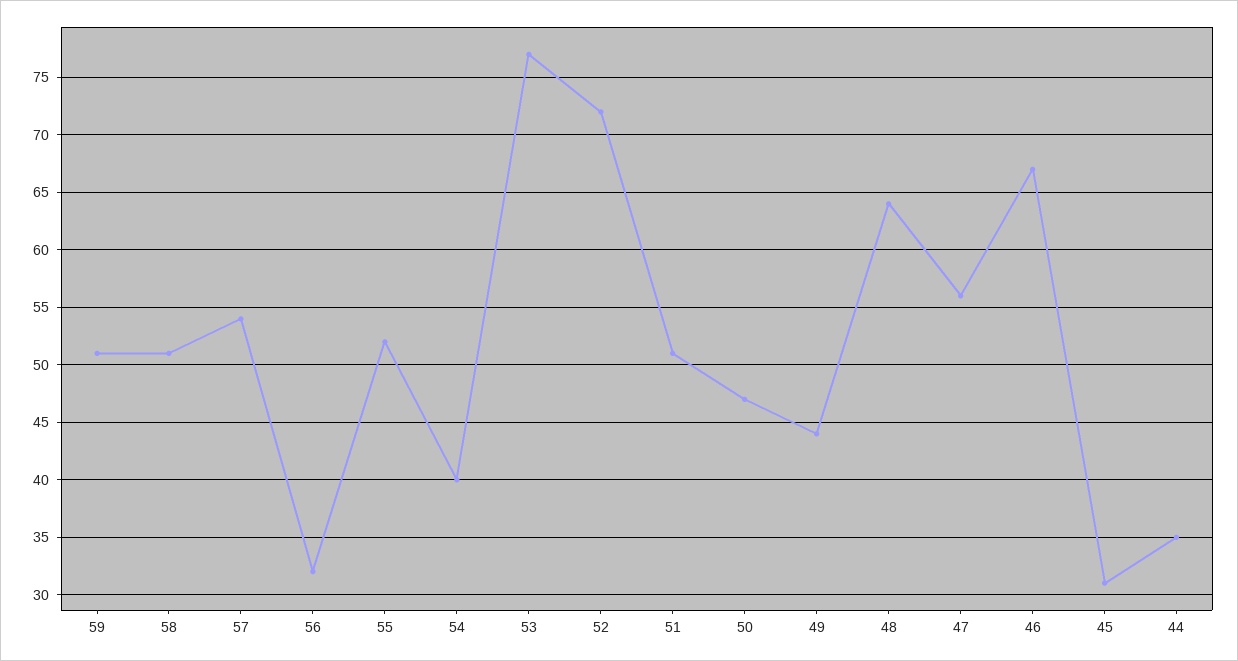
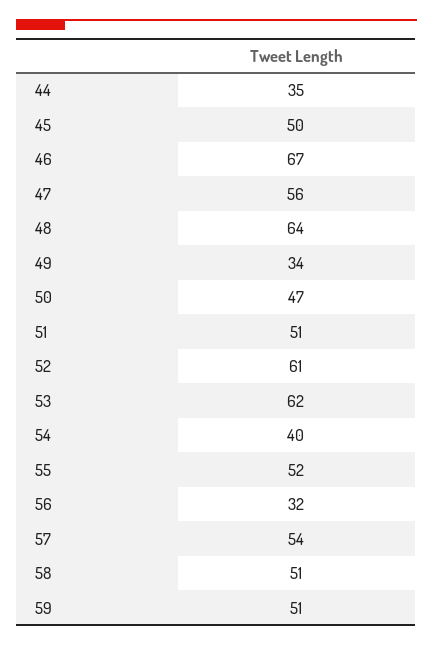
  {
    "59": 51,
    "58": 51,
    "57": 54,
    "56": 32,
    "55": 52,
    "54": 40,
-   "53": 77,
+   "53": 62,
-   "52": 72,
+   "52": 61,
    "51": 51,
    "50": 47,
-   "49": 44,
+   "49": 34,
    "48": 64,
    "47": 56,
    "46": 67,
-   "45": 31,
+   "45": 50,
    "44": 35
  }

